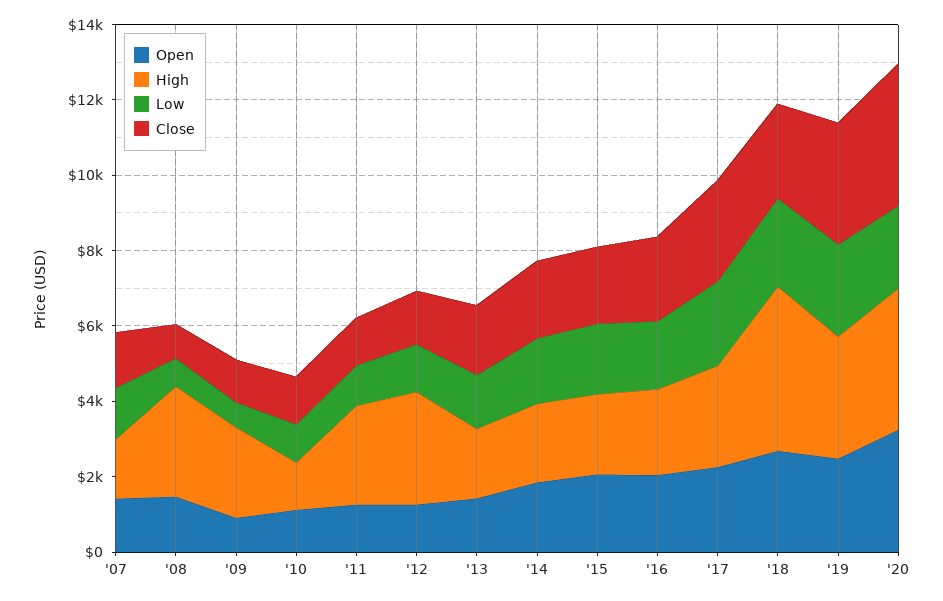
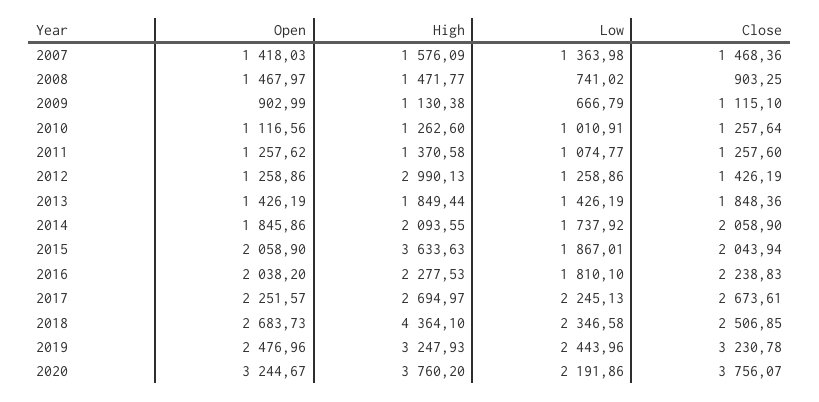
  {
    "Open": {
      "'07": 1418.03,
      "'08": 1467.97,
      "'09": 902.99,
      "'10": 1116.56,
      "'11": 1257.62,
      "'12": 1258.86,
      "'13": 1426.19,
      "'14": 1845.86,
      "'15": 2058.9,
      "'16": 2038.2,
      "'17": 2251.57,
      "'18": 2683.73,
      "'19": 2476.96,
      "'20": 3244.67
    },
    "High": {
      "'07": 1576.09,
-     "'08": 3000,
+     "'08": 1471.77,
-     "'09": 2500,
+     "'09": 1130.38,
      "'10": 1262.6,
-     "'11": 2500,
+     "'11": 1370.58,
      "'12": 2990.13,
      "'13": 1849.44,
      "'14": 2093.55,
-     "'15": 2000,
+     "'15": 3633.63,
      "'16": 2277.53,
      "'17": 2694.97,
      "'18": 4364.1,
      "'19": 3247.93,
      "'20": 3760.2
    },
    "Low": {
      "'07": 1363.98,
      "'08": 741.02,
      "'09": 666.79,
      "'10": 1010.91,
      "'11": 1074.77,
      "'12": 1258.86,
      "'13": 1426.19,
      "'14": 1737.92,
      "'15": 1867.01,
      "'16": 1810.1,
      "'17": 2245.13,
      "'18": 2346.58,
      "'19": 2443.96,
      "'20": 2191.86
    },
    "Close": {
      "'07": 1468.36,
      "'08": 903.25,
      "'09": 1115.1,
      "'10": 1257.64,
      "'11": 1257.6,
      "'12": 1426.19,
      "'13": 1848.36,
      "'14": 2058.9,
      "'15": 2043.94,
      "'16": 2238.83,
      "'17": 2673.61,
      "'18": 2506.85,
      "'19": 3230.78,
      "'20": 3756.07
    }
  }

